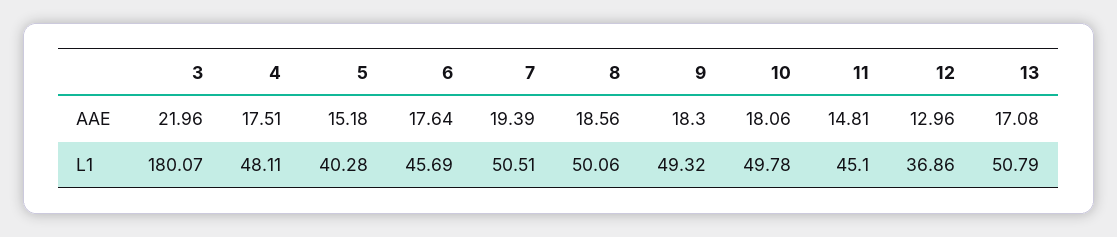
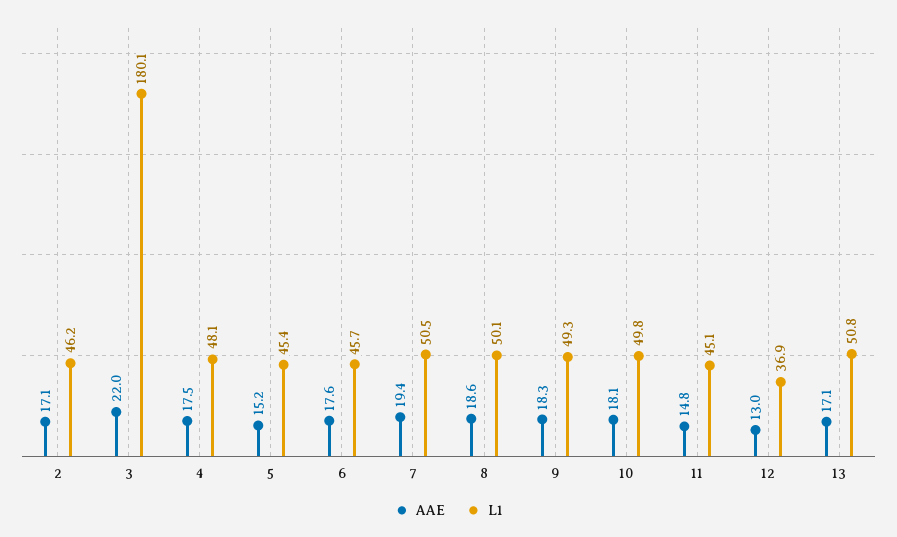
  {
    "AAE": {
      "3": 21.96,
      "4": 17.51,
      "5": 15.18,
      "6": 17.64,
      "7": 19.39,
      "8": 18.56,
      "9": 18.3,
      "10": 18.06,
      "11": 14.81,
      "12": 12.96,
-     "13": 17.08
+     "13": 17.08,
+     "2": 17.1
    },
    "L1": {
      "3": 180.07,
      "4": 48.11,
-     "5": 40.28,
+     "5": 45.4,
      "6": 45.69,
      "7": 50.51,
      "8": 50.06,
      "9": 49.32,
      "10": 49.78,
      "11": 45.1,
      "12": 36.86,
-     "13": 50.79
+     "13": 50.79,
+     "2": 46.2
    }
  }

